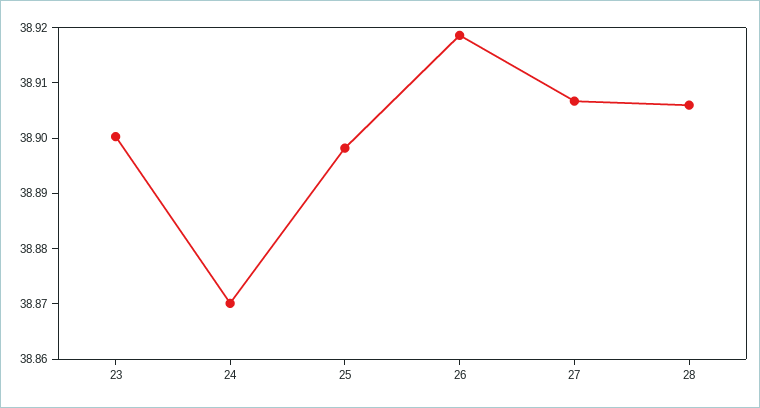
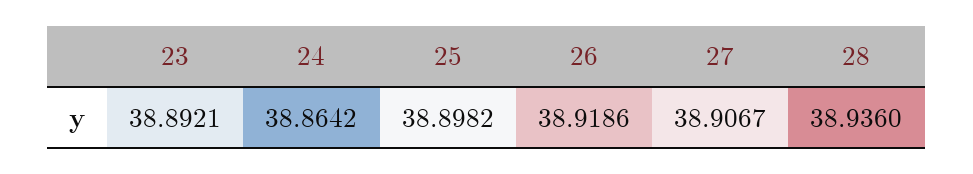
  {
-   "23": 38.9,
+   "23": 38.8921,
-   "24": 38.87,
+   "24": 38.8642,
    "25": 38.8982,
    "26": 38.9186,
    "27": 38.9067,
-   "28": 38.906
+   "28": 38.936
  }

